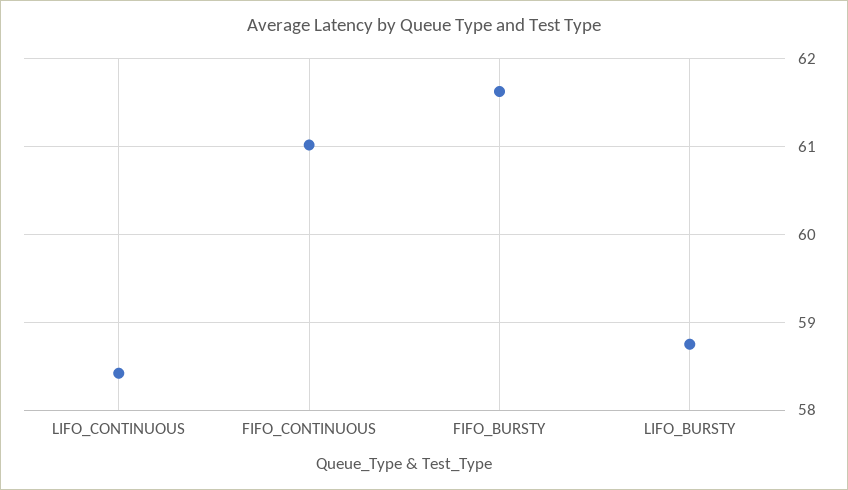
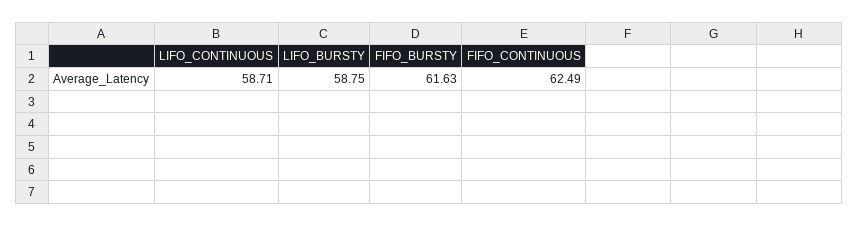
  {
-   "LIFO_CONTINUOUS": 58.4,
+   "LIFO_CONTINUOUS": 58.71,
-   "FIFO_CONTINUOUS": 61,
+   "FIFO_CONTINUOUS": 62.49,
    "FIFO_BURSTY": 61.63,
    "LIFO_BURSTY": 58.75
  }

